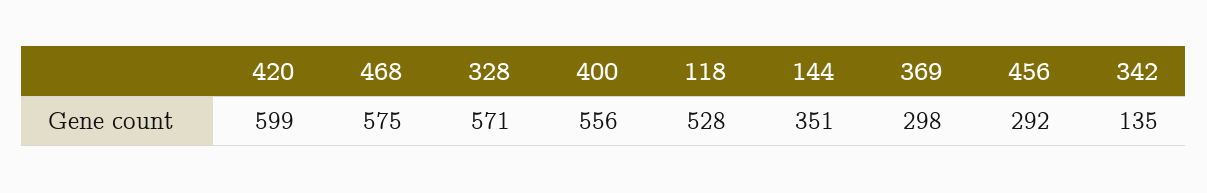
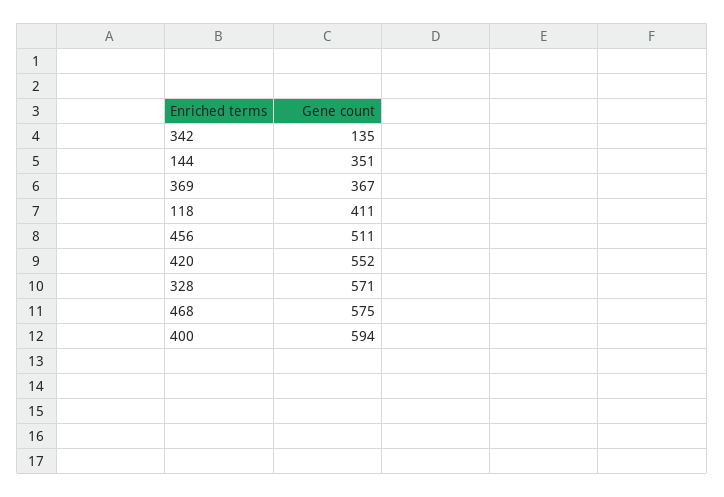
  {
-   "420": 599,
+   "420": 552,
    "468": 575,
    "328": 571,
-   "400": 556,
+   "400": 594,
-   "118": 528,
+   "118": 411,
    "144": 351,
-   "369": 298,
+   "369": 367,
-   "456": 292,
+   "456": 511,
    "342": 135
  }

